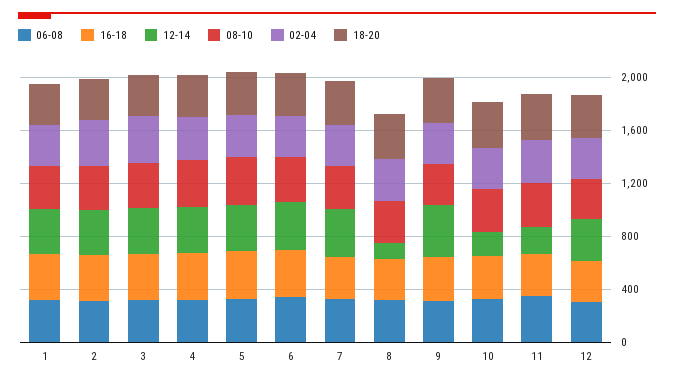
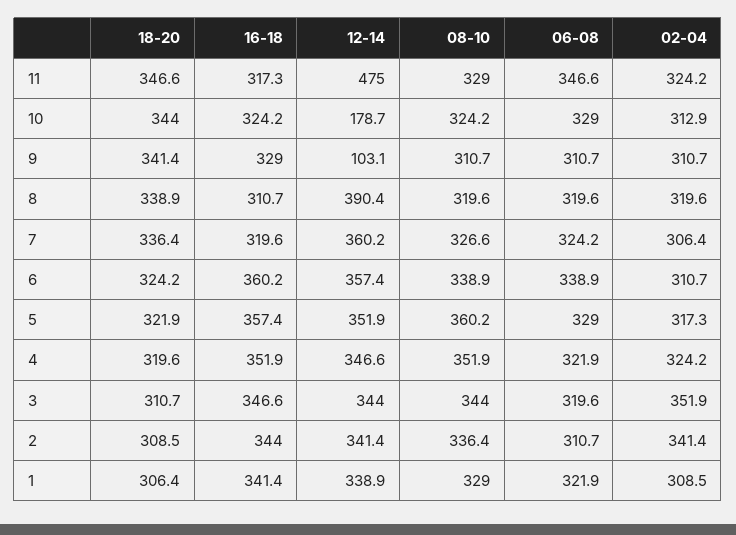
  {
    "06-08": {
      "1": 321.9,
      "2": 310.7,
      "3": 319.6,
      "4": 321.9,
      "5": 329,
      "6": 338.9,
      "7": 324.2,
      "8": 319.6,
      "9": 310.7,
      "10": 329,
-     "11": 346.6,
+     "11": 346.6
-     "12": 300
    },
    "16-18": {
      "1": 341.4,
      "2": 344,
      "3": 346.6,
      "4": 351.9,
      "5": 357.4,
      "6": 360.2,
      "7": 319.6,
      "8": 310.7,
      "9": 329,
      "10": 324.2,
-     "11": 317.3,
+     "11": 317.3
-     "12": 300
    },
    "12-14": {
      "1": 338.9,
      "2": 341.4,
      "3": 344,
      "4": 346.6,
      "5": 351.9,
      "6": 357.4,
      "7": 360.2,
-     "8": 100,
+     "8": 390.4,
-     "9": 400,
+     "9": 103.1,
      "10": 178.7,
-     "11": 200,
+     "11": 475
-     "12": 300
    },
    "08-10": {
      "1": 329,
      "2": 336.4,
      "3": 344,
      "4": 351.9,
      "5": 360.2,
      "6": 338.9,
      "7": 326.6,
      "8": 319.6,
      "9": 310.7,
      "10": 324.2,
-     "11": 329,
+     "11": 329
-     "12": 300
    },
    "02-04": {
      "1": 308.5,
      "2": 341.4,
      "3": 351.9,
      "4": 324.2,
      "5": 317.3,
      "6": 310.7,
      "7": 306.4,
      "8": 319.6,
      "9": 310.7,
      "10": 312.9,
-     "11": 324.2,
+     "11": 324.2
-     "12": 300
    },
    "18-20": {
      "1": 306.4,
      "2": 308.5,
      "3": 310.7,
      "4": 319.6,
      "5": 321.9,
      "6": 324.2,
      "7": 336.4,
      "8": 338.9,
      "9": 341.4,
      "10": 344,
-     "11": 346.6,
+     "11": 346.6
-     "12": 300
    }
  }

